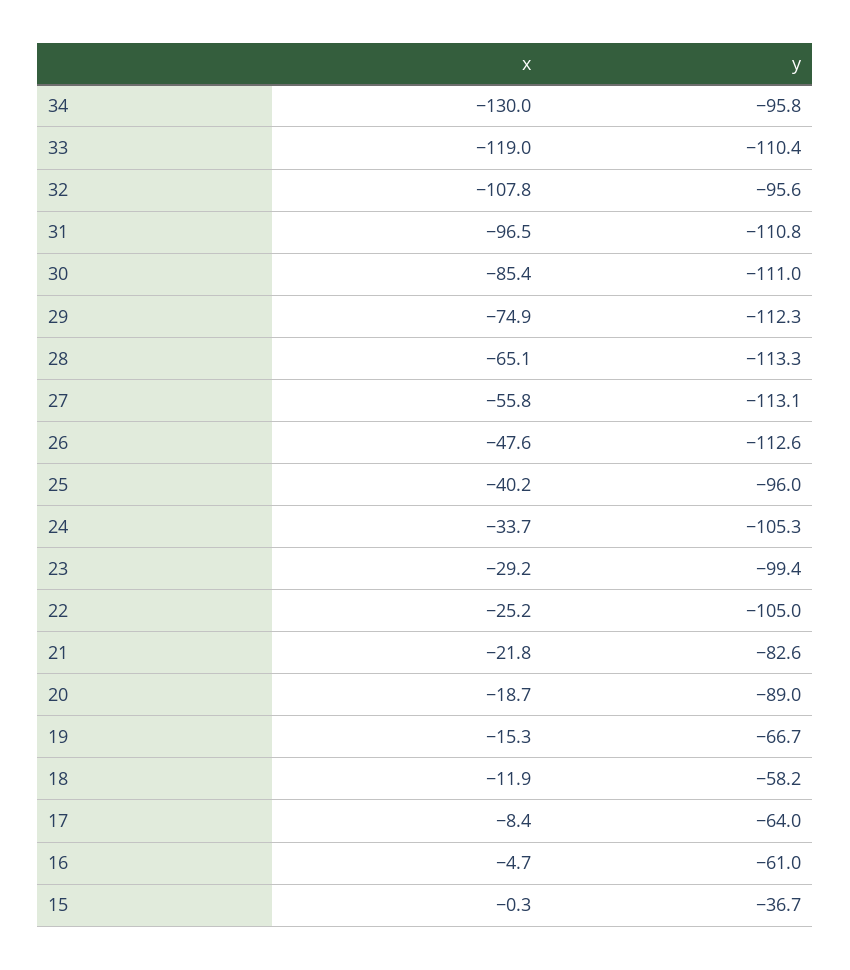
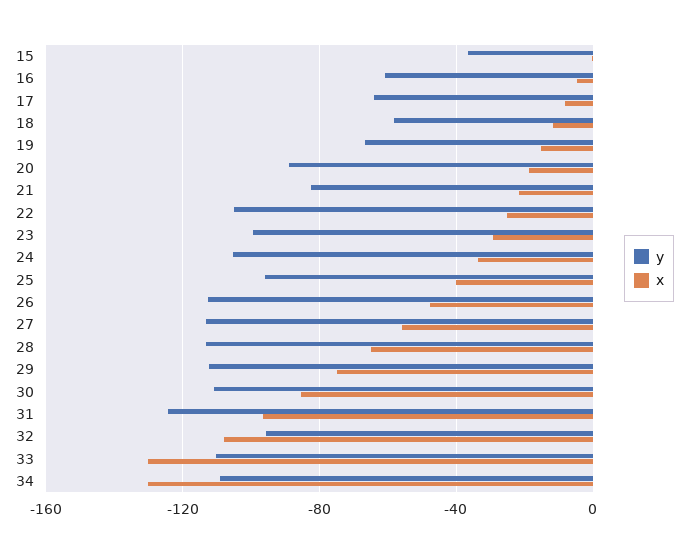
  {
    "x": {
      "34": -130,
-     "33": -119,
+     "33": -130,
      "32": -107.8,
      "31": -96.5,
      "30": -85.4,
      "29": -74.9,
      "28": -65.1,
      "27": -55.8,
      "26": -47.6,
      "25": -40.2,
      "24": -33.7,
      "23": -29.2,
      "22": -25.2,
      "21": -21.8,
      "20": -18.7,
      "19": -15.3,
      "18": -11.9,
      "17": -8.4,
      "16": -4.7,
      "15": -0.3
    },
    "y": {
-     "34": -95.8,
+     "34": -110,
      "33": -110.4,
      "32": -95.6,
-     "31": -110.8,
+     "31": -125,
      "30": -111,
      "29": -112.3,
      "28": -113.3,
      "27": -113.1,
      "26": -112.6,
      "25": -96,
      "24": -105.3,
      "23": -99.4,
      "22": -105,
      "21": -82.6,
      "20": -89,
      "19": -66.7,
      "18": -58.2,
      "17": -64,
      "16": -61,
      "15": -36.7
    }
  }

